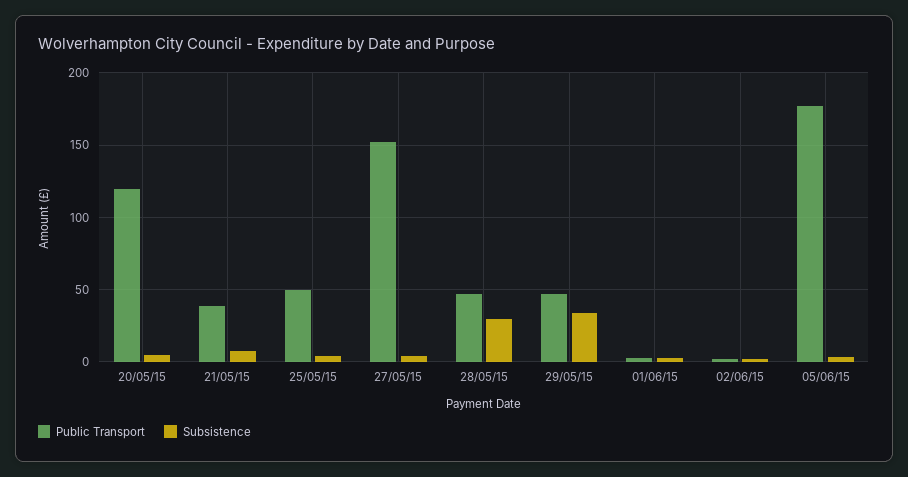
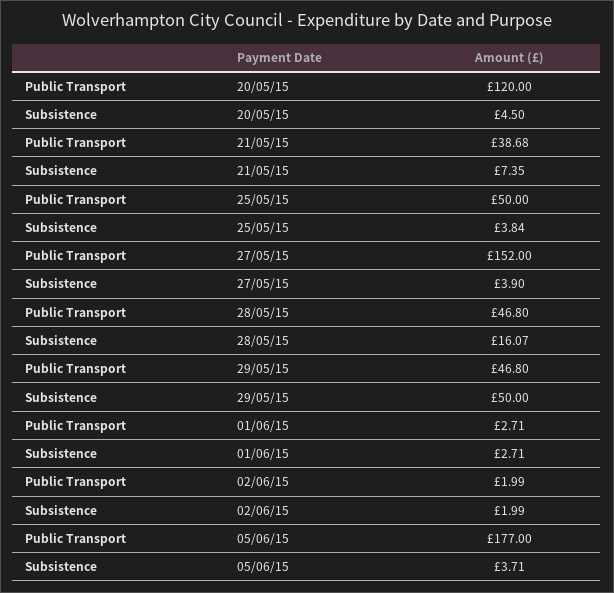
  {
    "Public Transport": {
      "20/05/15": 120,
      "21/05/15": 38.68,
      "25/05/15": 50,
      "27/05/15": 152,
      "28/05/15": 46.8,
      "29/05/15": 46.8,
      "01/06/15": 2.71,
      "02/06/15": 1.99,
      "05/06/15": 177
    },
    "Subsistence": {
      "20/05/15": 4.5,
      "21/05/15": 7.35,
      "25/05/15": 3.84,
      "27/05/15": 3.9,
-     "28/05/15": 30,
+     "28/05/15": 16.07,
-     "29/05/15": 35,
+     "29/05/15": 50,
      "01/06/15": 2.71,
      "02/06/15": 1.99,
      "05/06/15": 3.71
    }
  }

